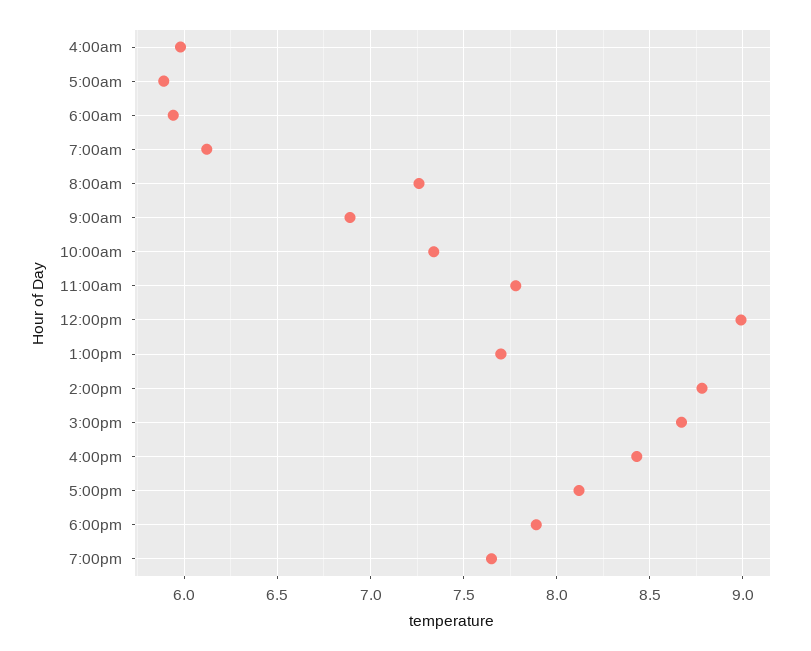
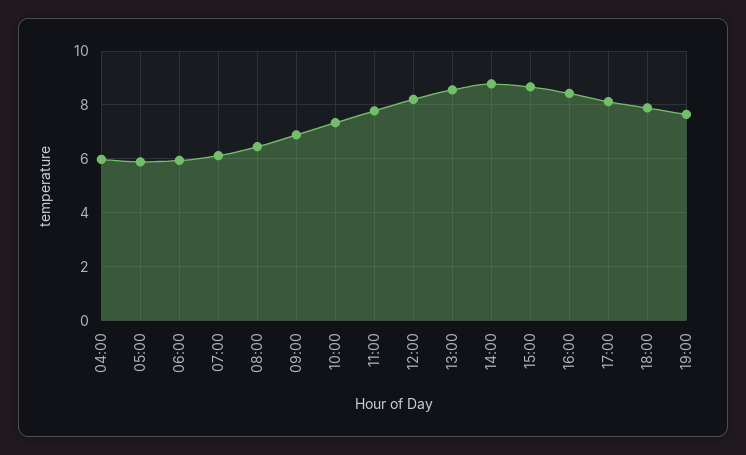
  {
    "4:00am": 6,
    "5:00am": 5.9,
    "6:00am": 5.95,
    "7:00am": 6.1,
-   "8:00am": 7.25,
+   "8:00am": 6.5,
    "9:00am": 6.9,
    "10:00am": 7.35,
    "11:00am": 7.8,
-   "12:00pm": 9,
+   "12:00pm": 8.25,
-   "1:00pm": 7.7,
+   "1:00pm": 8.5,
    "2:00pm": 8.8,
    "3:00pm": 8.65,
    "4:00pm": 8.45,
    "5:00pm": 8.1,
    "6:00pm": 7.9,
    "7:00pm": 7.65
  }

